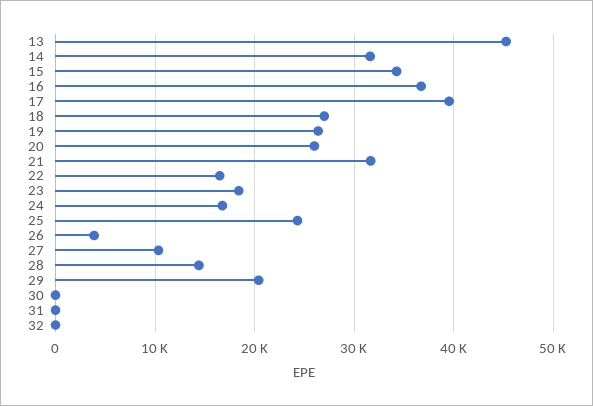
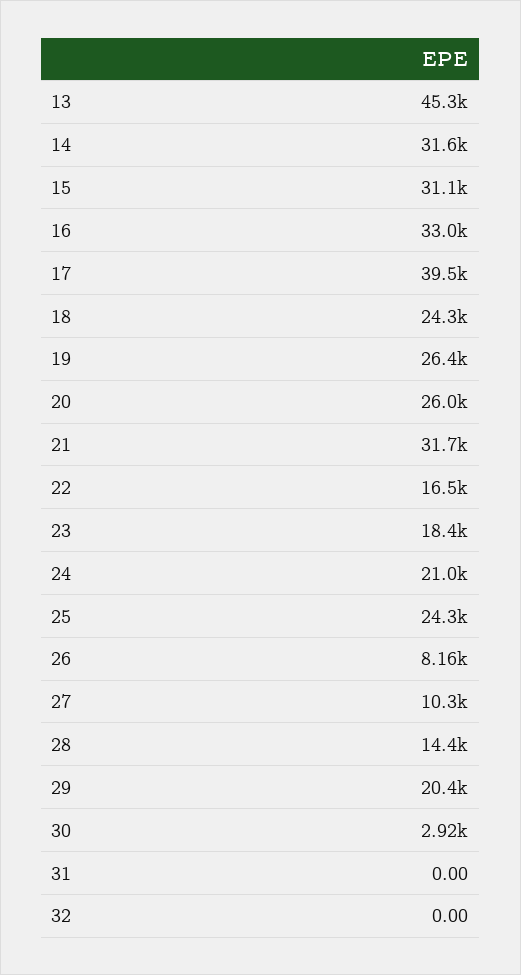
  {
    "13": 45300,
    "14": 31600,
-   "15": 34000,
+   "15": 31100,
-   "16": 37000,
+   "16": 33000,
    "17": 39500,
-   "18": 27000,
+   "18": 24300,
    "19": 26400,
    "20": 26000,
    "21": 31700,
    "22": 16500,
    "23": 18400,
-   "24": 17000,
+   "24": 21000,
    "25": 24300,
-   "26": 4000,
+   "26": 8160,
    "27": 10300,
    "28": 14400,
    "29": 20400,
-   "30": 0,
+   "30": 2920,
    "31": 0,
    "32": 0
  }

